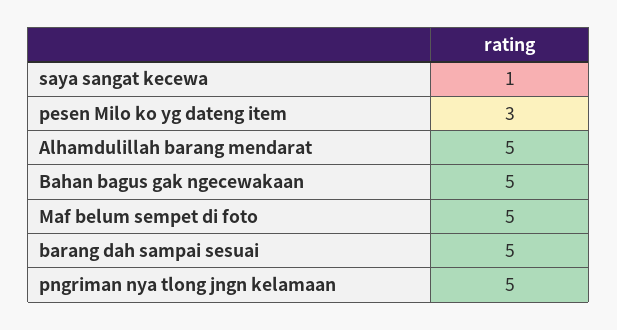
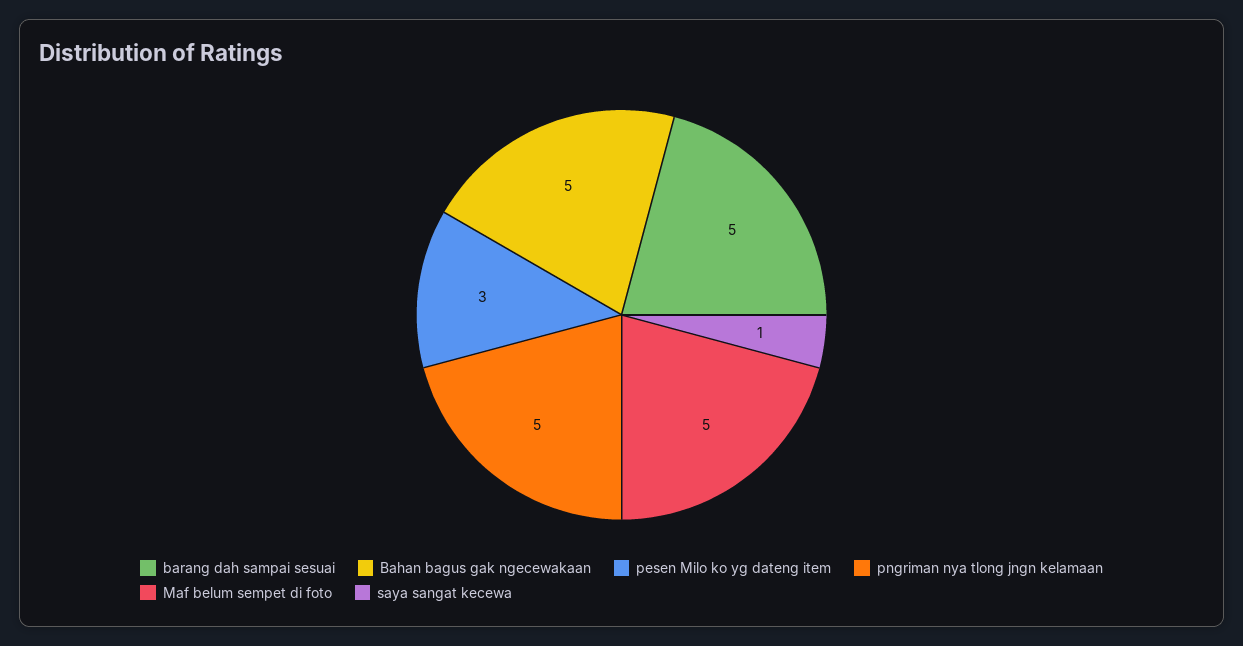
  {
    "saya sangat kecewa": 1,
    "pesen Milo ko yg dateng item": 3,
-   "Alhamdulillah barang mendarat": 5,
    "Bahan bagus gak ngecewakaan": 5,
    "Maf belum sempet di foto": 5,
    "barang dah sampai sesuai": 5,
    "pngriman nya tlong jngn kelamaan": 5
  }

